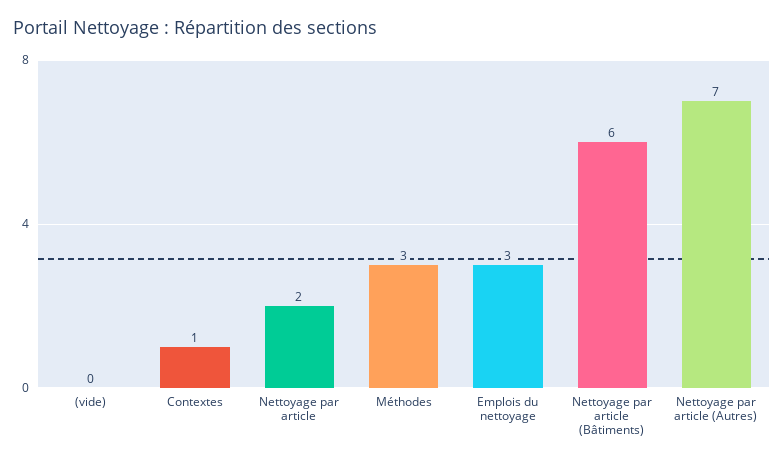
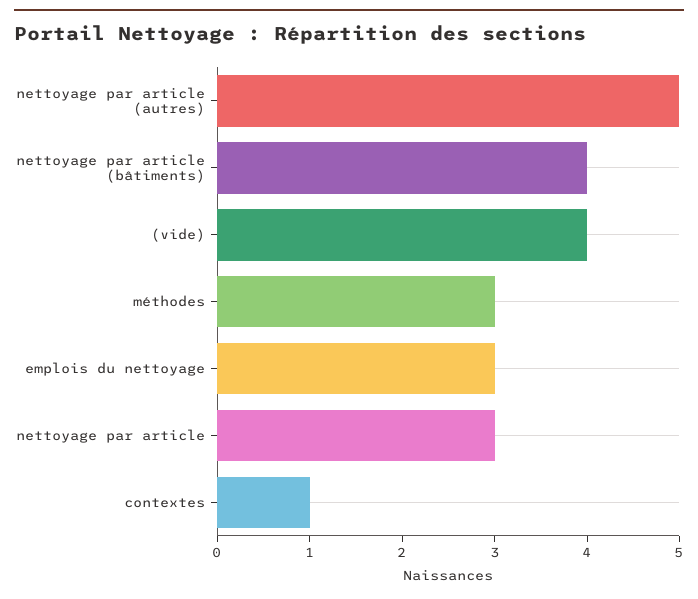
  {
-   "(vide)": 0,
+   "(vide)": 4,
    "Contextes": 1,
-   "Nettoyage par article": 2,
+   "Nettoyage par article": 3,
    "Méthodes": 3,
    "Emplois du nettoyage": 3,
-   "Nettoyage par article (Bâtiments)": 6,
+   "Nettoyage par article (Bâtiments)": 4,
-   "Nettoyage par article (Autres)": 7
+   "Nettoyage par article (Autres)": 5
  }

